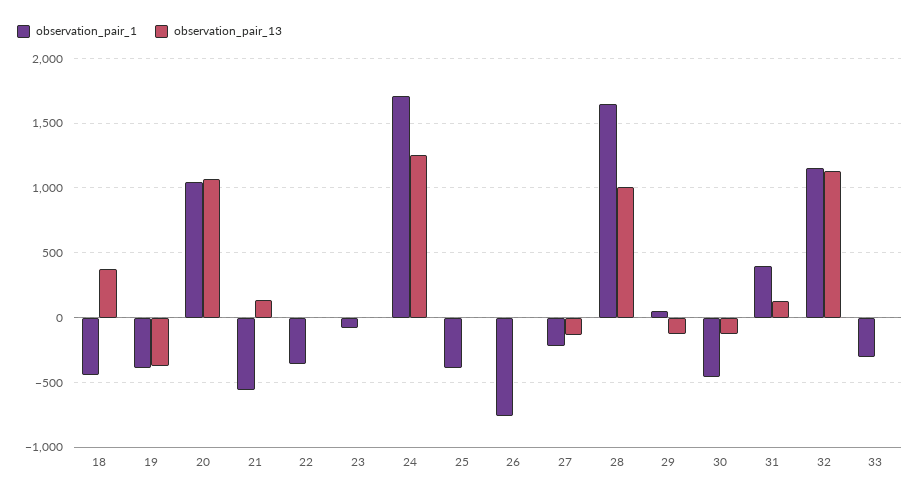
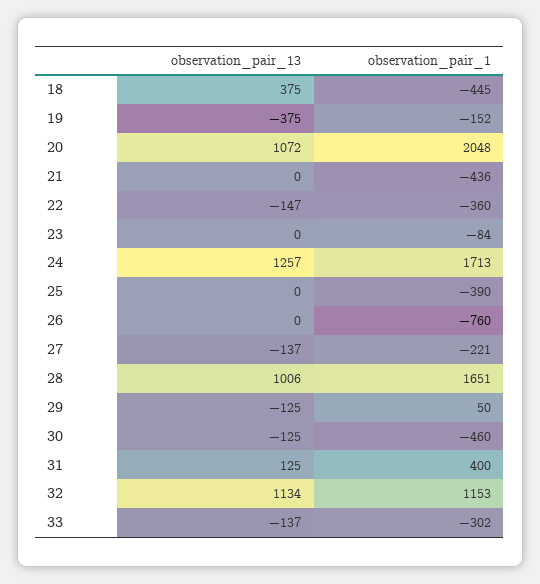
  {
    "observation_pair_1": {
      "18": -445,
-     "19": -400,
+     "19": -152,
-     "20": 1050,
+     "20": 2048,
-     "21": -550,
+     "21": -436,
      "22": -360,
      "23": -84,
      "24": 1713,
      "25": -390,
      "26": -760,
      "27": -221,
      "28": 1651,
      "29": 50,
      "30": -460,
      "31": 400,
      "32": 1153,
      "33": -302
    },
    "observation_pair_13": {
      "18": 375,
      "19": -375,
      "20": 1072,
-     "21": 150,
+     "21": 0,
-     "22": 0,
+     "22": -147,
      "23": 0,
      "24": 1257,
      "25": 0,
      "26": 0,
      "27": -137,
      "28": 1006,
      "29": -125,
      "30": -125,
      "31": 125,
      "32": 1134,
-     "33": 0
+     "33": -137
    }
  }

